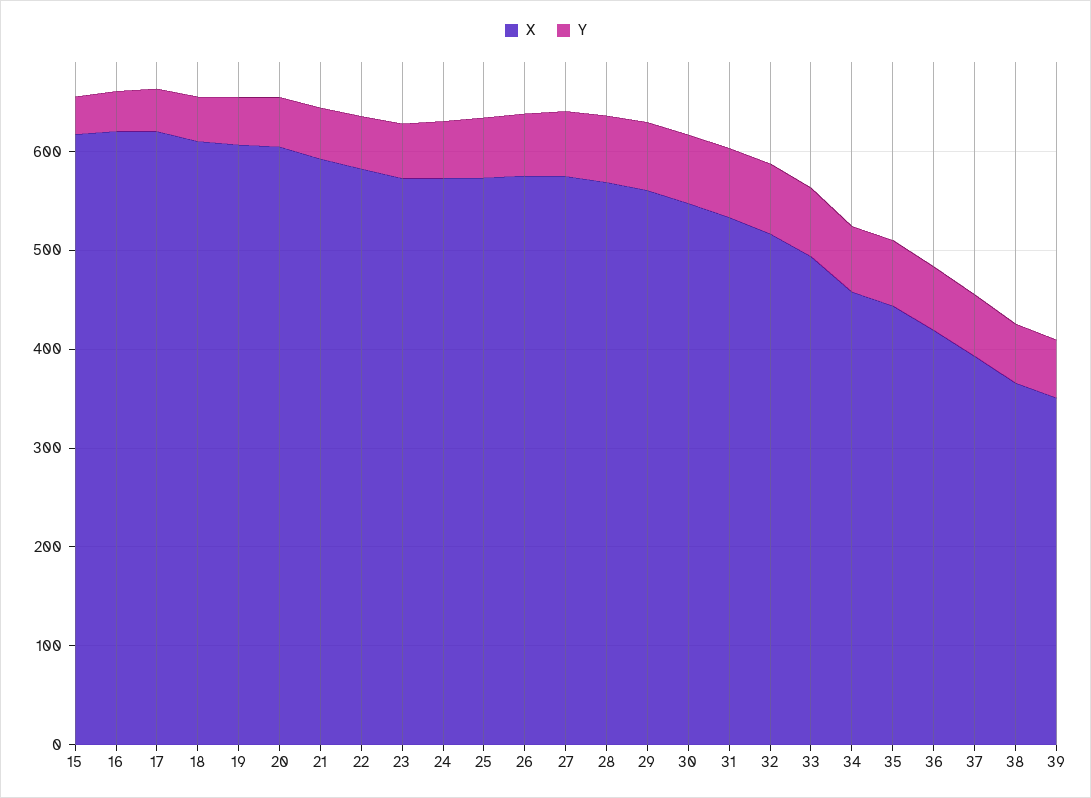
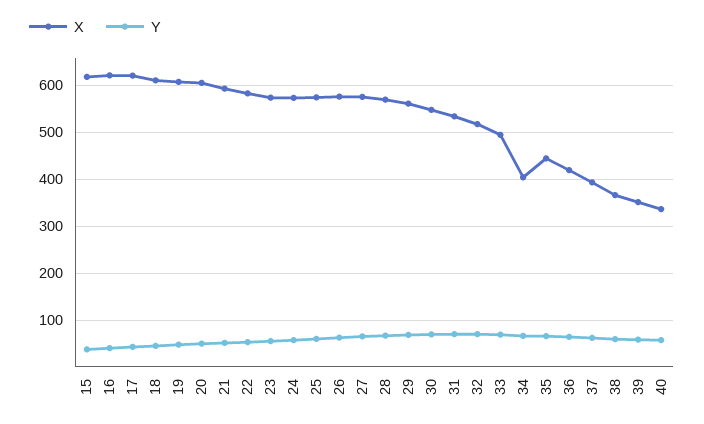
  {
    "X": {
      "15": 620,
      "16": 620,
      "17": 620,
      "18": 620,
      "19": 600,
      "20": 600,
      "21": 600,
      "22": 580,
      "23": 580,
      "24": 580,
      "25": 580,
      "26": 580,
      "27": 580,
      "28": 560,
      "29": 560,
      "30": 540,
      "31": 540,
      "32": 520,
      "33": 500,
-     "34": 460,
+     "34": 400,
      "35": 440,
      "36": 420,
      "37": 400,
      "38": 360,
-     "39": 360
+     "39": 360,
+     "40": 340
    },
    "Y": {
      "15": 40,
      "16": 40,
      "17": 40,
      "18": 40,
      "19": 40,
      "20": 60,
      "21": 60,
      "22": 60,
      "23": 60,
      "24": 60,
      "25": 60,
      "26": 60,
      "27": 60,
      "28": 60,
      "29": 60,
      "30": 60,
      "31": 80,
      "32": 80,
      "33": 60,
      "34": 60,
      "35": 60,
      "36": 60,
      "37": 60,
      "38": 60,
-     "39": 60
+     "39": 60,
+     "40": 60
    }
  }

